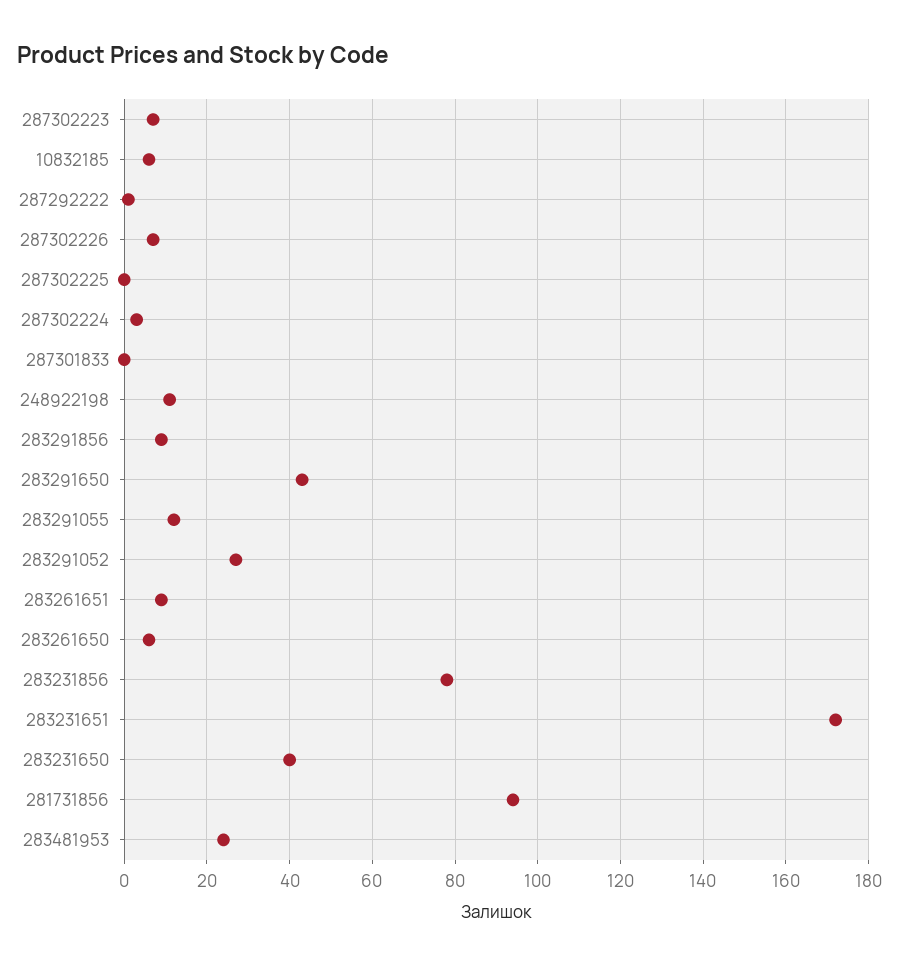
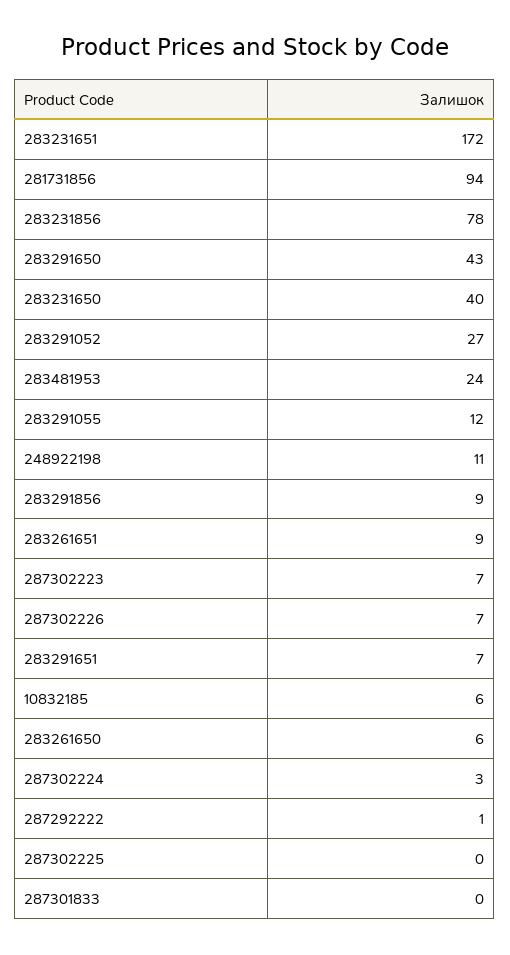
  {
    "287302223": 7,
    "10832185": 6,
    "287292222": 1,
    "287302226": 7,
    "287302225": 0,
    "287302224": 3,
    "287301833": 0,
    "248922198": 11,
    "283291856": 9,
    "283291650": 43,
    "283291055": 12,
    "283291052": 27,
    "283261651": 9,
    "283261650": 6,
    "283231856": 78,
    "283231651": 172,
    "283231650": 40,
    "281731856": 94,
-   "283481953": 24
+   "283481953": 24,
+   "283291651": 7
  }

